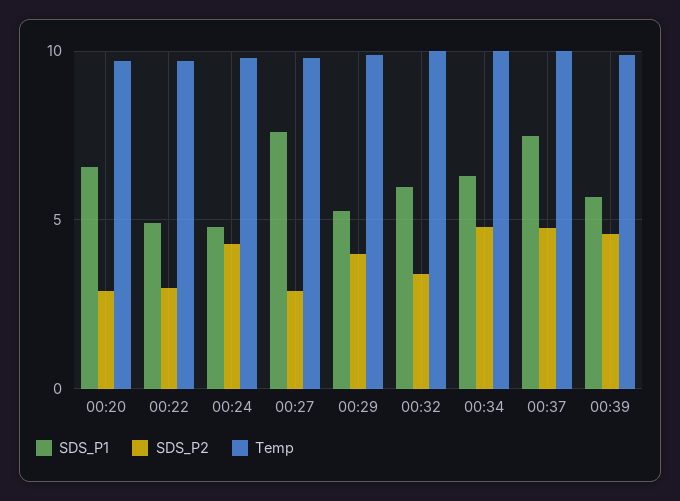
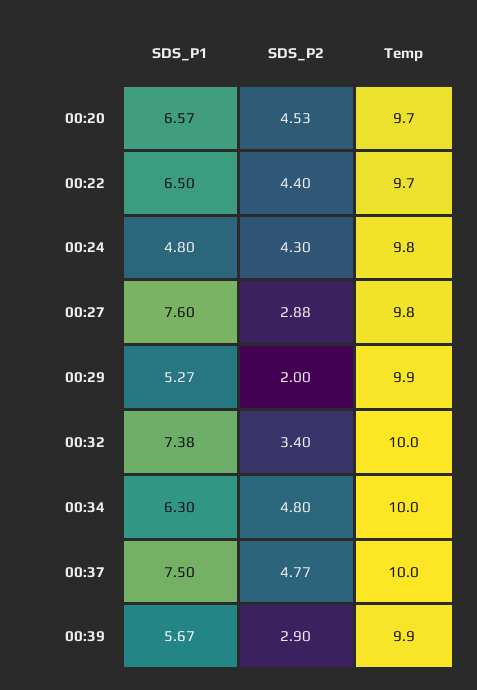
  {
    "SDS_P1": {
      "00:20": 6.57,
-     "00:22": 5,
+     "00:22": 6.5,
      "00:24": 4.8,
      "00:27": 7.6,
      "00:29": 5.27,
-     "00:32": 6,
+     "00:32": 7.38,
      "00:34": 6.3,
      "00:37": 7.5,
      "00:39": 5.67
    },
    "SDS_P2": {
-     "00:20": 3,
+     "00:20": 4.53,
-     "00:22": 3,
+     "00:22": 4.4,
      "00:24": 4.3,
      "00:27": 2.88,
-     "00:29": 4,
+     "00:29": 2,
      "00:32": 3.4,
      "00:34": 4.8,
      "00:37": 4.77,
-     "00:39": 4.5
+     "00:39": 2.9
    },
    "Temp": {
      "00:20": 9.7,
      "00:22": 9.7,
      "00:24": 9.8,
      "00:27": 9.8,
      "00:29": 9.9,
      "00:32": 10,
      "00:34": 10,
      "00:37": 10,
      "00:39": 9.9
    }
  }

